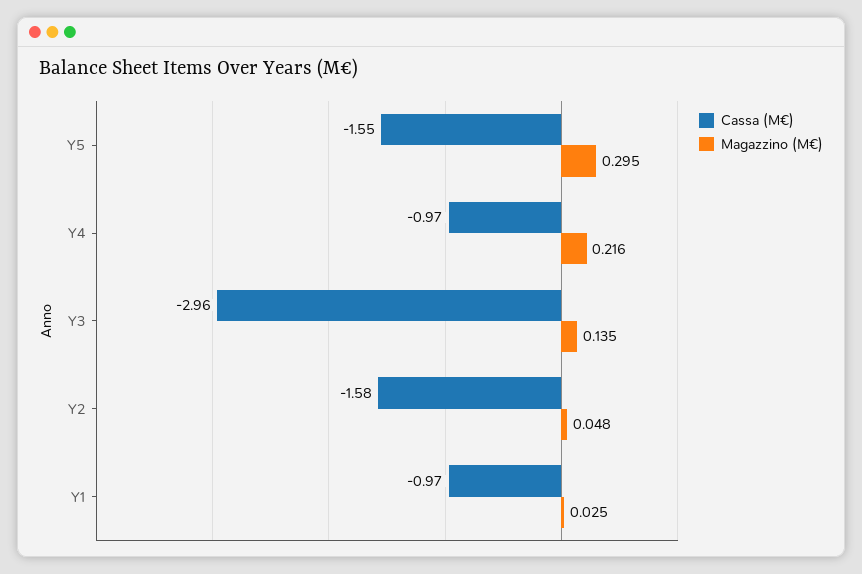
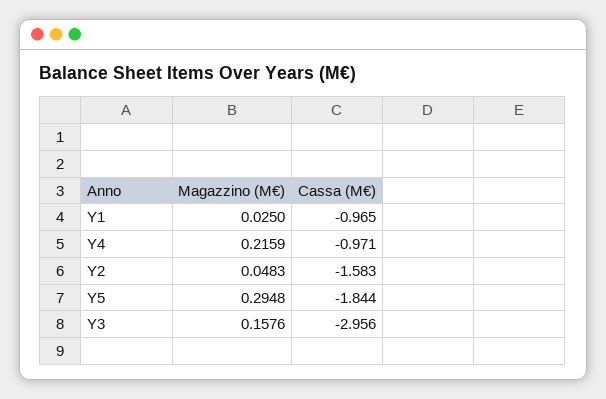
  {
    "Cassa (M€)": {
-     "Y5": -1.55,
+     "Y5": -1.844,
      "Y4": -0.971,
      "Y3": -2.956,
      "Y2": -1.583,
      "Y1": -0.965
    },
    "Magazzino (M€)": {
      "Y5": 0.2948,
      "Y4": 0.2159,
-     "Y3": 0.135,
+     "Y3": 0.1576,
      "Y2": 0.0483,
      "Y1": 0.025
    }
  }

